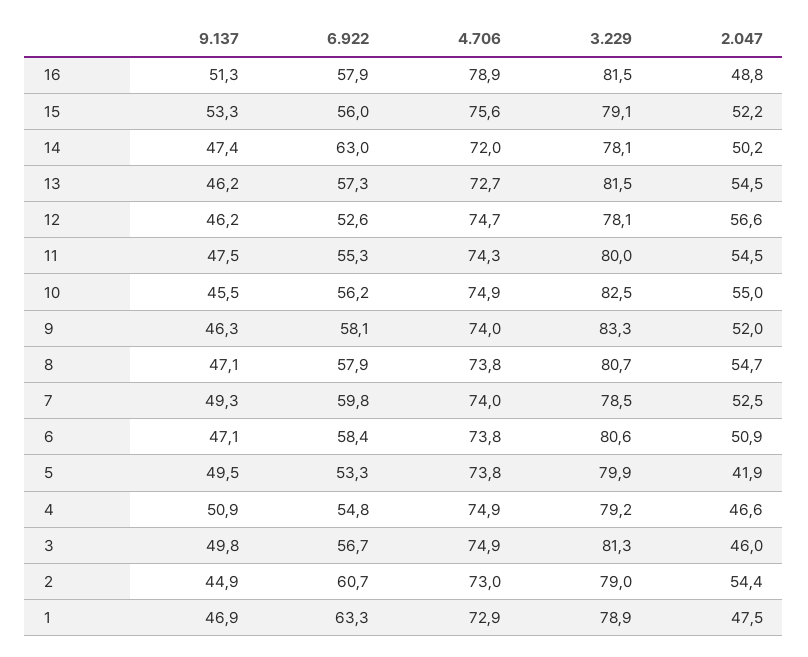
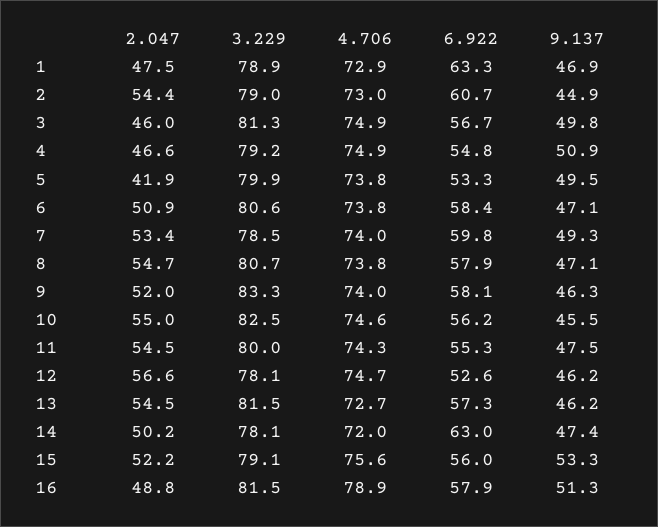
  {
    "9.137": {
      "16": 51.3,
      "15": 53.3,
      "14": 47.4,
      "13": 46.2,
      "12": 46.2,
      "11": 47.5,
      "10": 45.5,
      "9": 46.3,
      "8": 47.1,
      "7": 49.3,
      "6": 47.1,
      "5": 49.5,
      "4": 50.9,
      "3": 49.8,
      "2": 44.9,
      "1": 46.9
    },
    "6.922": {
      "16": 57.9,
      "15": 56,
      "14": 63,
      "13": 57.3,
      "12": 52.6,
      "11": 55.3,
      "10": 56.2,
      "9": 58.1,
      "8": 57.9,
      "7": 59.8,
      "6": 58.4,
      "5": 53.3,
      "4": 54.8,
      "3": 56.7,
      "2": 60.7,
      "1": 63.3
    },
    "4.706": {
      "16": 78.9,
      "15": 75.6,
      "14": 72,
      "13": 72.7,
      "12": 74.7,
      "11": 74.3,
-     "10": 74.9,
+     "10": 74.6,
      "9": 74,
      "8": 73.8,
      "7": 74,
      "6": 73.8,
      "5": 73.8,
      "4": 74.9,
      "3": 74.9,
      "2": 73,
      "1": 72.9
    },
    "3.229": {
      "16": 81.5,
      "15": 79.1,
      "14": 78.1,
      "13": 81.5,
      "12": 78.1,
      "11": 80,
      "10": 82.5,
      "9": 83.3,
      "8": 80.7,
      "7": 78.5,
      "6": 80.6,
      "5": 79.9,
      "4": 79.2,
      "3": 81.3,
      "2": 79,
      "1": 78.9
    },
    "2.047": {
      "16": 48.8,
      "15": 52.2,
      "14": 50.2,
      "13": 54.5,
      "12": 56.6,
      "11": 54.5,
      "10": 55,
      "9": 52,
      "8": 54.7,
-     "7": 52.5,
+     "7": 53.4,
      "6": 50.9,
      "5": 41.9,
      "4": 46.6,
      "3": 46,
      "2": 54.4,
      "1": 47.5
    }
  }

